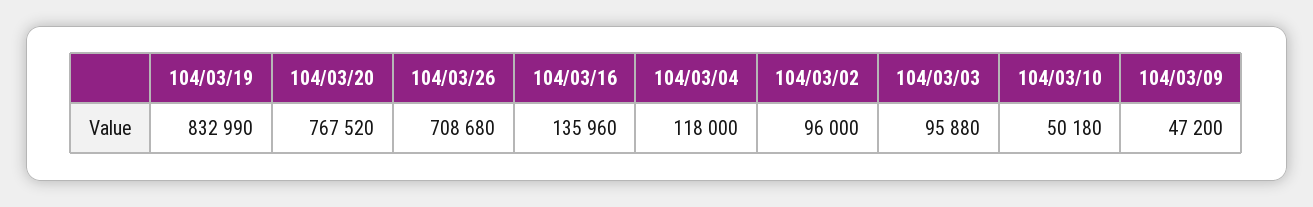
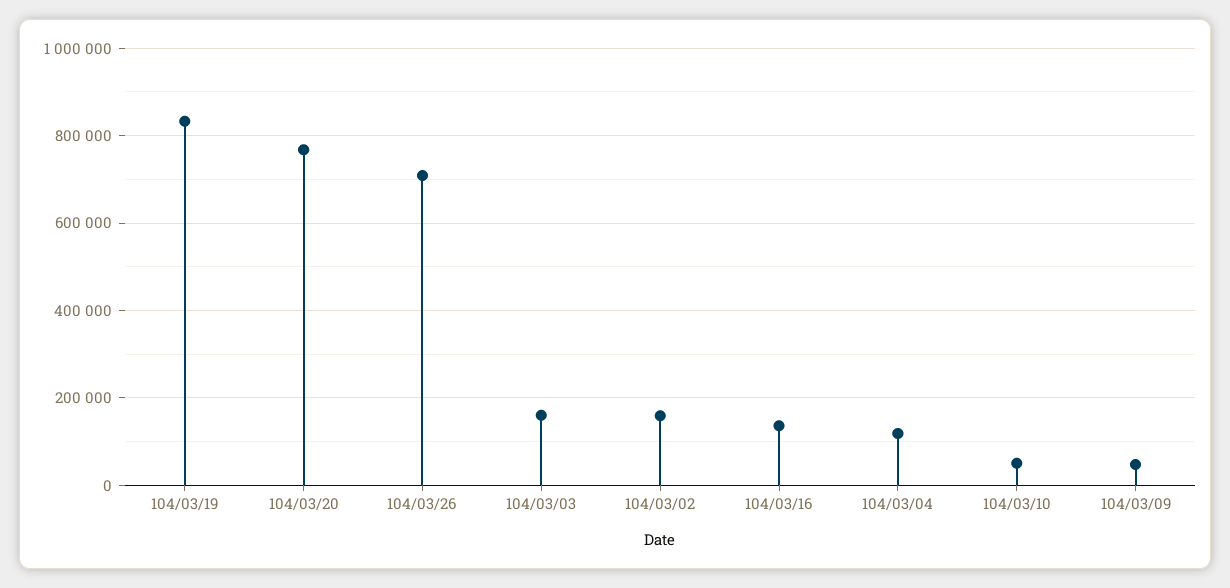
  {
    "104/03/19": 832990,
    "104/03/20": 767520,
    "104/03/26": 708680,
    "104/03/16": 135960,
    "104/03/04": 118000,
-   "104/03/02": 96000,
+   "104/03/02": 160000,
-   "104/03/03": 95880,
+   "104/03/03": 160000,
    "104/03/10": 50180,
    "104/03/09": 47200
  }

